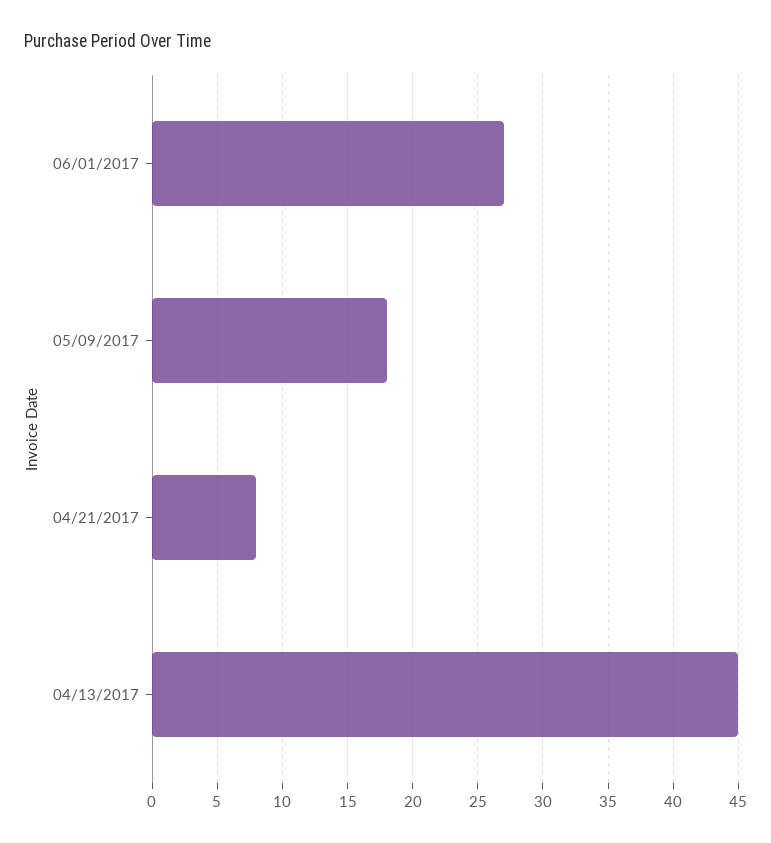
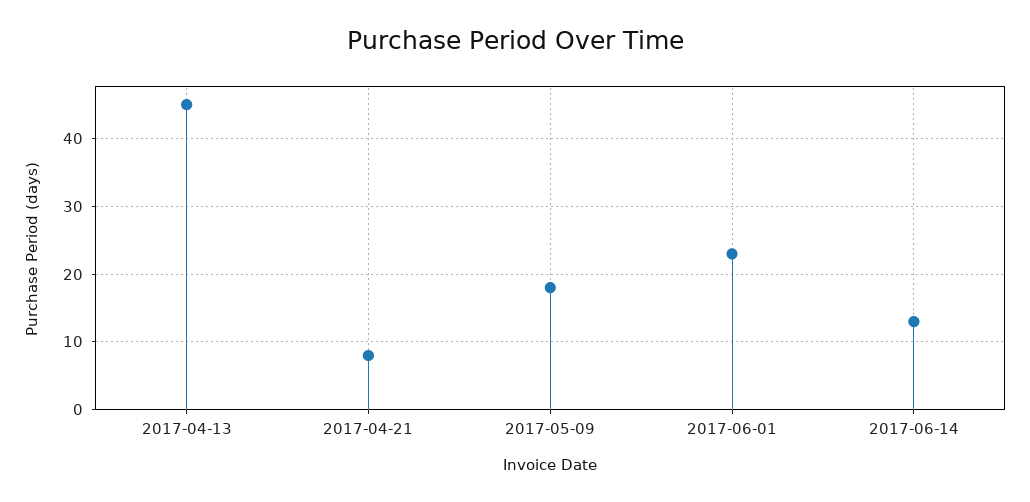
  {
-   "06/01/2017": 27,
+   "06/01/2017": 23,
    "05/09/2017": 18,
    "04/21/2017": 8,
-   "04/13/2017": 45
+   "04/13/2017": 45,
+   "2017-06-14": 13
  }

